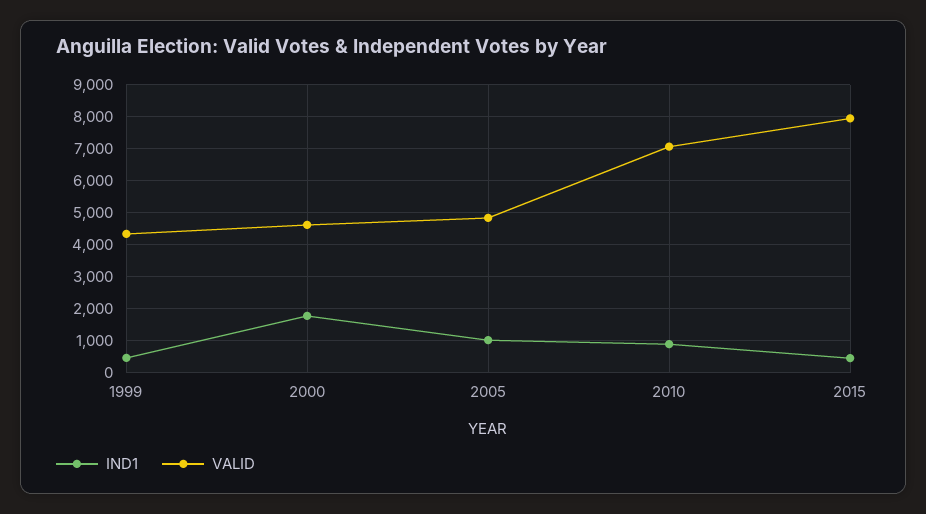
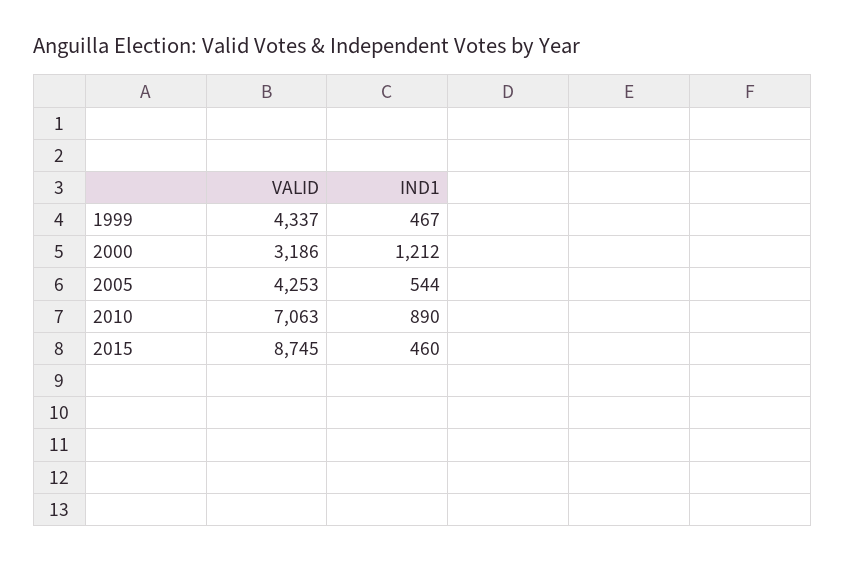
  {
    "IND1": {
      "1999": 467,
-     "2000": 1800,
+     "2000": 1212,
-     "2005": 1000,
+     "2005": 544,
      "2010": 890,
      "2015": 460
    },
    "VALID": {
      "1999": 4337,
-     "2000": 4600,
+     "2000": 3186,
-     "2005": 4800,
+     "2005": 4253,
      "2010": 7063,
-     "2015": 8000
+     "2015": 8745
    }
  }

